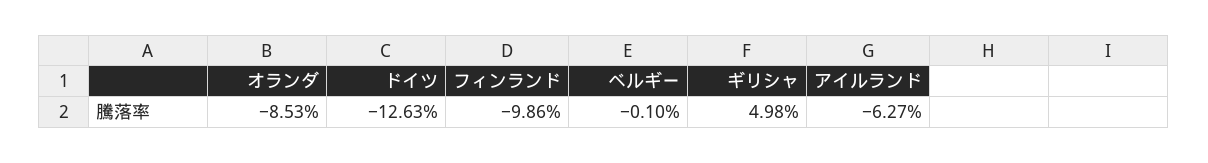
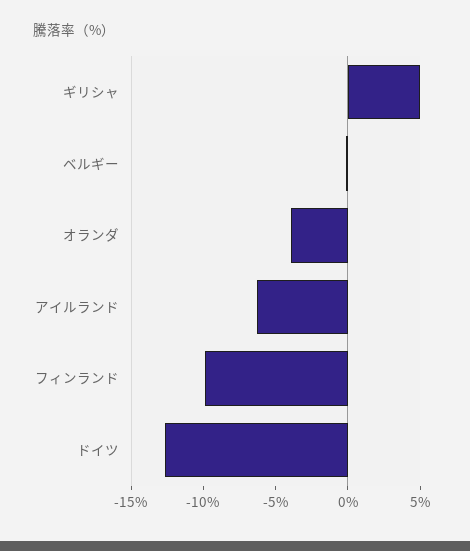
  {
-   "オランダ": -8.53,
+   "オランダ": -4,
    "ドイツ": -12.63,
    "フィンランド": -9.86,
    "ベルギー": -0.1,
    "ギリシャ": 4.98,
    "アイルランド": -6.27
  }

